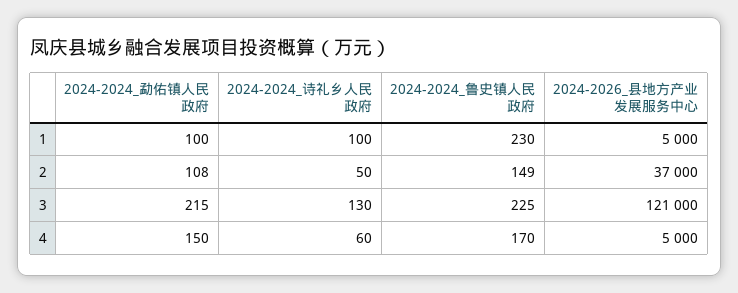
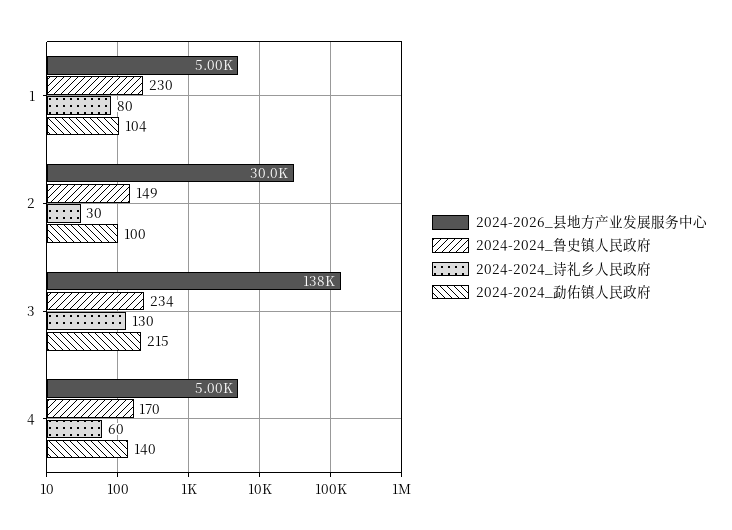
  {
    "2024-2024_勐佑镇人民政府": {
-     "1": 100,
+     "1": 104,
-     "2": 108,
+     "2": 100,
      "3": 215,
-     "4": 150
+     "4": 140
    },
    "2024-2024_诗礼乡人民政府": {
-     "1": 100,
+     "1": 80,
-     "2": 50,
+     "2": 30,
      "3": 130,
      "4": 60
    },
    "2024-2024_鲁史镇人民政府": {
      "1": 230,
      "2": 149,
-     "3": 225,
+     "3": 234,
      "4": 170
    },
    "2024-2026_县地方产业发展服务中心": {
      "1": 5000,
-     "2": 37000,
+     "2": 30000,
-     "3": 121000,
+     "3": 138000,
      "4": 5000
    }
  }

